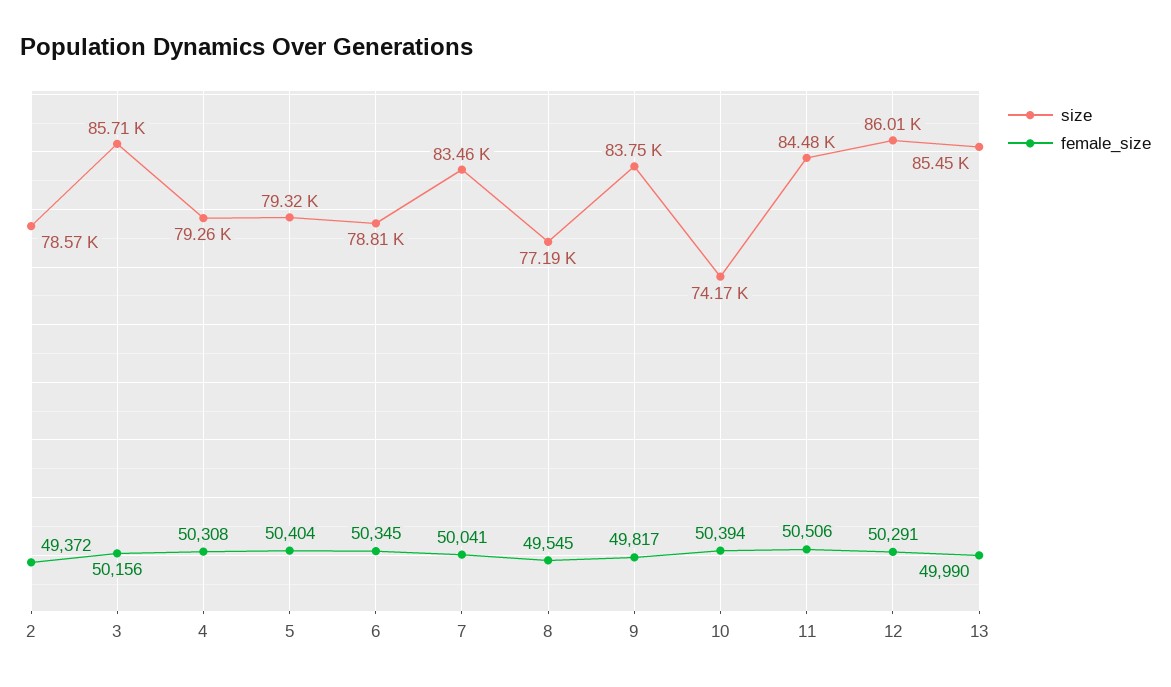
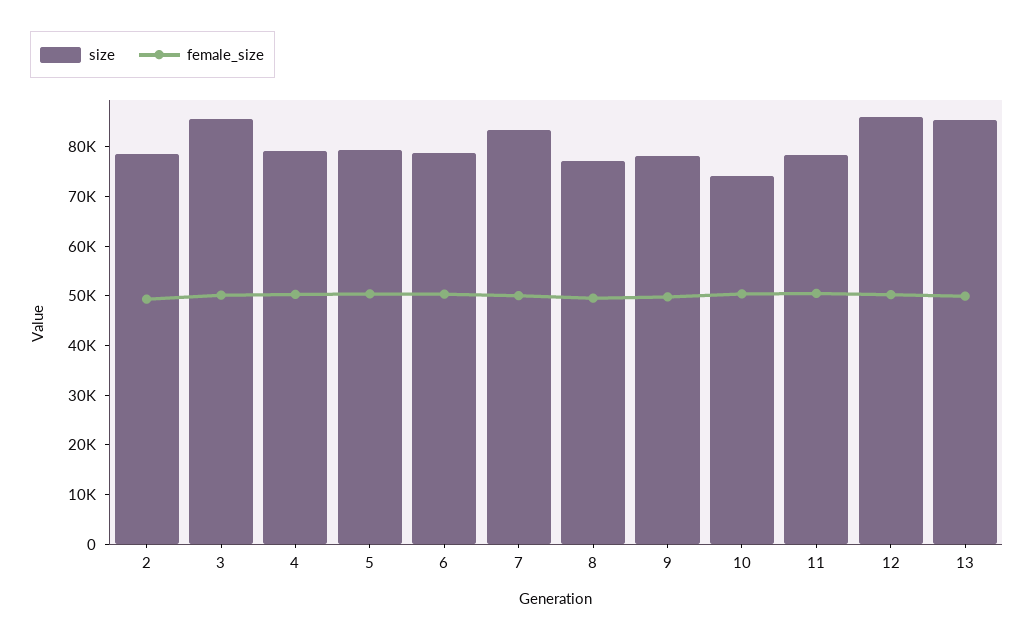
  {
    "size": {
      "2": 78570,
      "3": 85710,
      "4": 79260,
      "5": 79320,
      "6": 78810,
      "7": 83460,
      "8": 77190,
-     "9": 83750,
+     "9": 78000,
      "10": 74170,
-     "11": 84480,
+     "11": 78000,
      "12": 86010,
      "13": 85450
    },
    "female_size": {
      "2": 49372,
      "3": 50156,
      "4": 50308,
      "5": 50404,
      "6": 50345,
      "7": 50041,
      "8": 49545,
      "9": 49817,
      "10": 50394,
      "11": 50506,
      "12": 50291,
      "13": 49990
    }
  }

